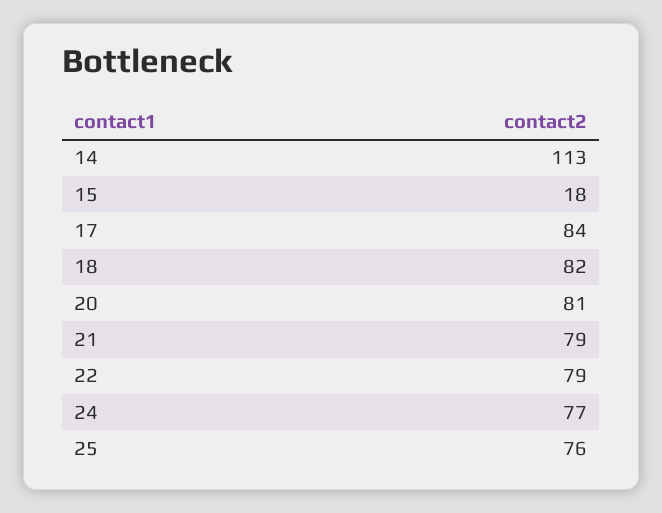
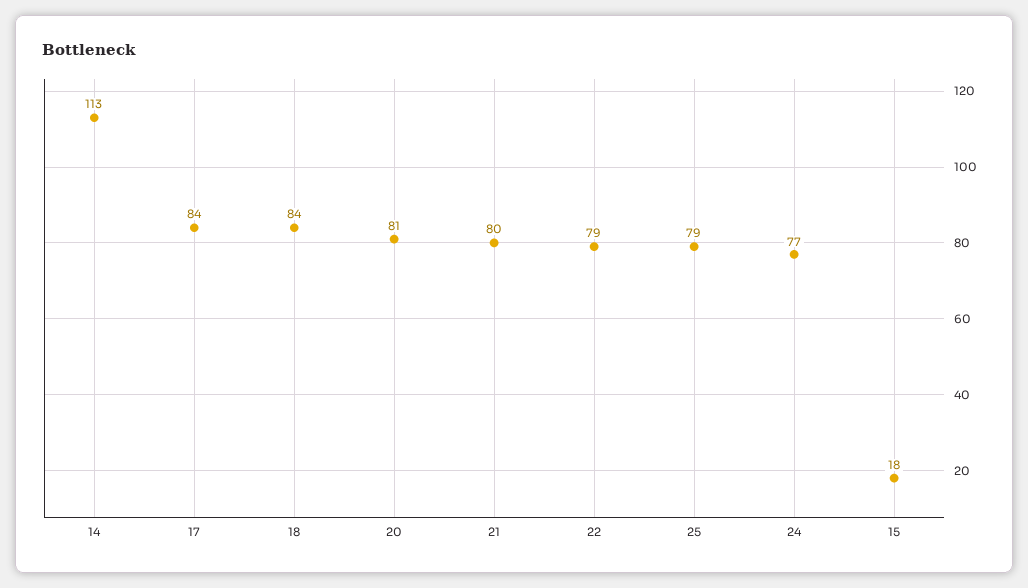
  {
    "14": 113,
    "15": 18,
    "17": 84,
-   "18": 82,
+   "18": 84,
    "20": 81,
-   "21": 79,
+   "21": 80,
    "22": 79,
    "24": 77,
-   "25": 76
+   "25": 79
  }

